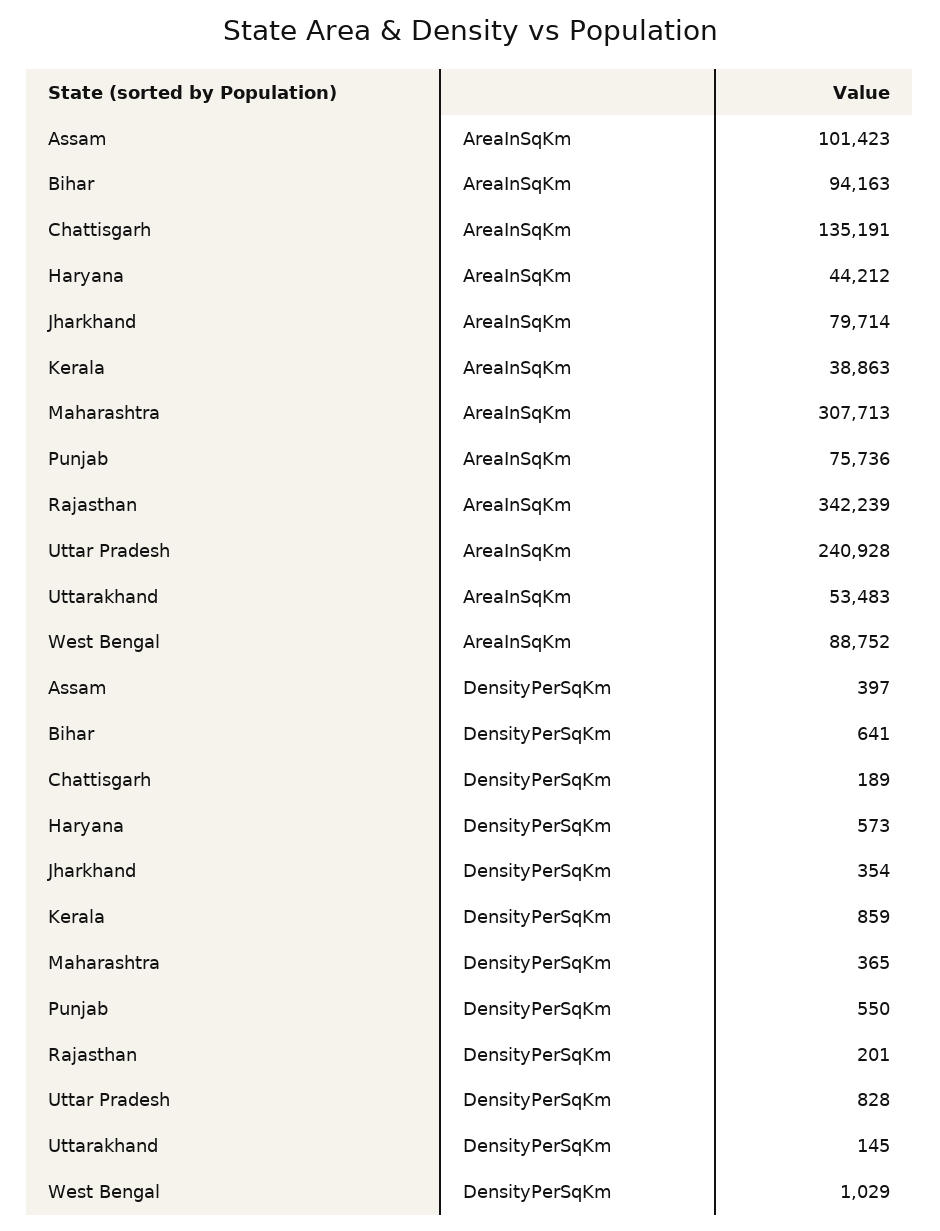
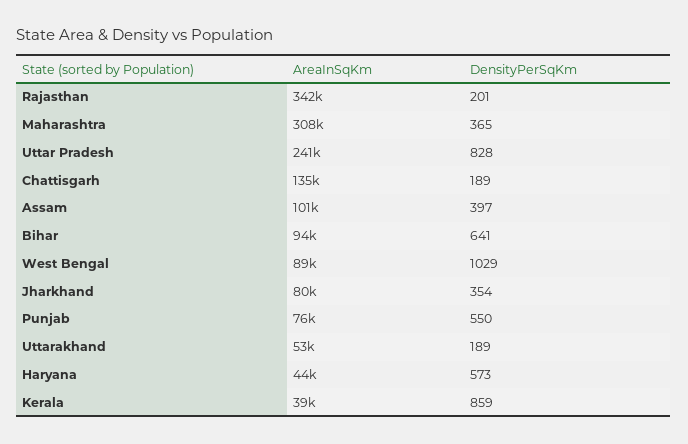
  {
    "Assam": {
      "AreaInSqKm": 101423,
      "DensityPerSqKm": 397
    },
    "Bihar": {
      "AreaInSqKm": 94163,
      "DensityPerSqKm": 641
    },
    "Chattisgarh": {
      "AreaInSqKm": 135191,
      "DensityPerSqKm": 189
    },
    "Haryana": {
      "AreaInSqKm": 44212,
      "DensityPerSqKm": 573
    },
    "Jharkhand": {
      "AreaInSqKm": 79714,
      "DensityPerSqKm": 354
    },
    "Kerala": {
      "AreaInSqKm": 38863,
      "DensityPerSqKm": 859
    },
    "Maharashtra": {
      "AreaInSqKm": 307713,
      "DensityPerSqKm": 365
    },
    "Punjab": {
      "AreaInSqKm": 75736,
      "DensityPerSqKm": 550
    },
    "Rajasthan": {
      "AreaInSqKm": 342239,
      "DensityPerSqKm": 201
    },
    "Uttar Pradesh": {
      "AreaInSqKm": 240928,
      "DensityPerSqKm": 828
    },
    "Uttarakhand": {
      "AreaInSqKm": 53483,
-     "DensityPerSqKm": 145
+     "DensityPerSqKm": 189
    },
    "West Bengal": {
      "AreaInSqKm": 88752,
      "DensityPerSqKm": 1029
    }
  }

